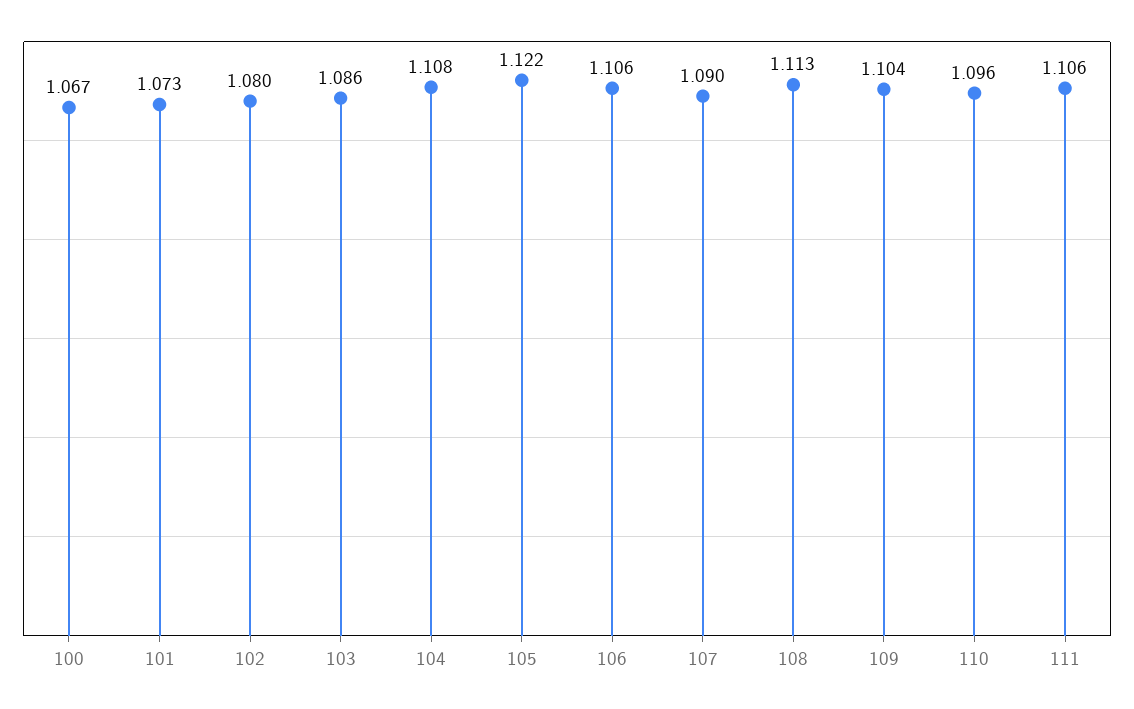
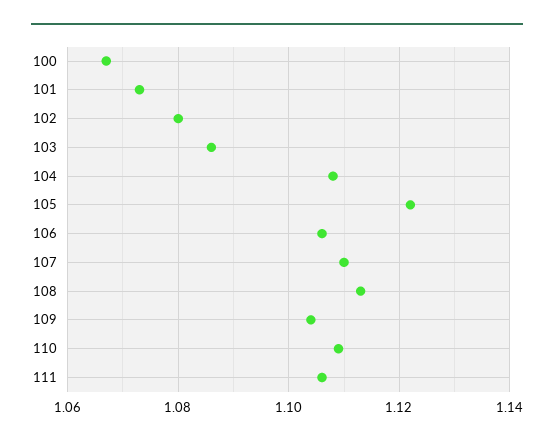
  {
    "100": 1.067,
    "101": 1.073,
    "102": 1.08,
    "103": 1.086,
    "104": 1.108,
    "105": 1.122,
    "106": 1.106,
-   "107": 1.09,
+   "107": 1.11,
    "108": 1.113,
    "109": 1.104,
-   "110": 1.096,
+   "110": 1.11,
    "111": 1.106
  }

